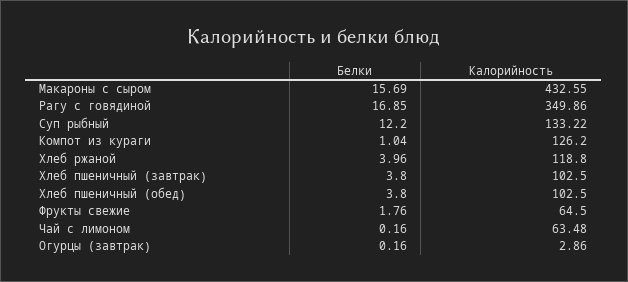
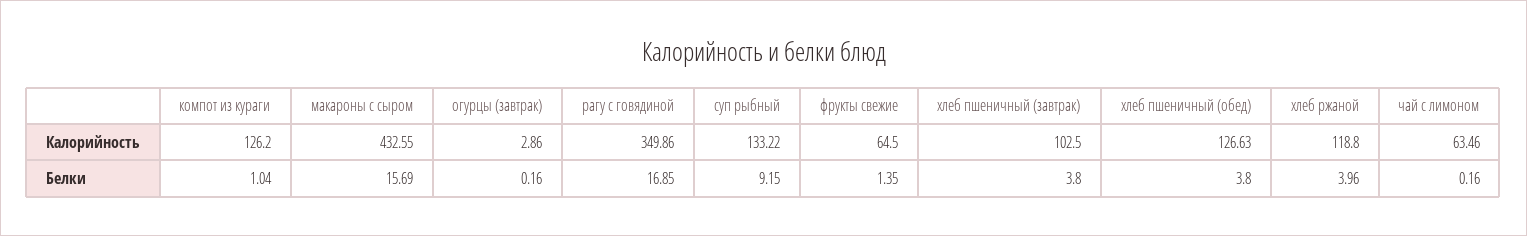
  {
    "Белки": {
      "Макароны с сыром": 15.69,
      "Рагу с говядиной": 16.85,
-     "Суп рыбный": 12.2,
+     "Суп рыбный": 9.15,
      "Компот из кураги": 1.04,
      "Хлеб ржаной": 3.96,
      "Хлеб пшеничный (завтрак)": 3.8,
      "Хлеб пшеничный (обед)": 3.8,
-     "Фрукты свежие": 1.76,
+     "Фрукты свежие": 1.35,
      "Чай с лимоном": 0.16,
      "Огурцы (завтрак)": 0.16
    },
    "Калорийность": {
      "Макароны с сыром": 432.55,
      "Рагу с говядиной": 349.86,
      "Суп рыбный": 133.22,
      "Компот из кураги": 126.2,
      "Хлеб ржаной": 118.8,
      "Хлеб пшеничный (завтрак)": 102.5,
-     "Хлеб пшеничный (обед)": 102.5,
+     "Хлеб пшеничный (обед)": 126.63,
      "Фрукты свежие": 64.5,
-     "Чай с лимоном": 63.48,
+     "Чай с лимоном": 63.46,
      "Огурцы (завтрак)": 2.86
    }
  }

